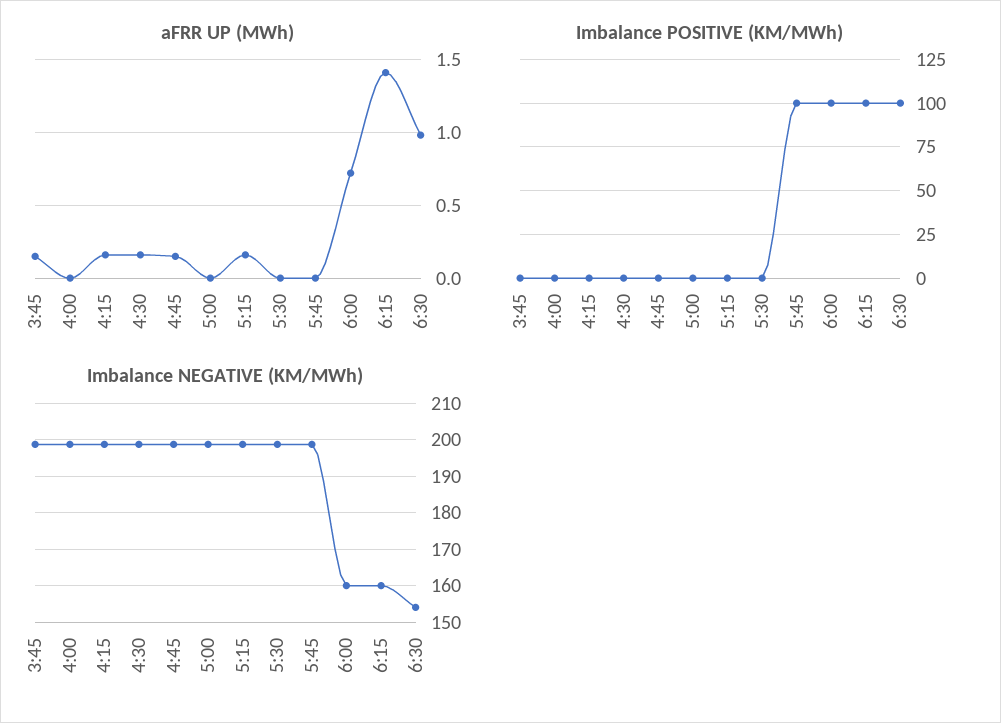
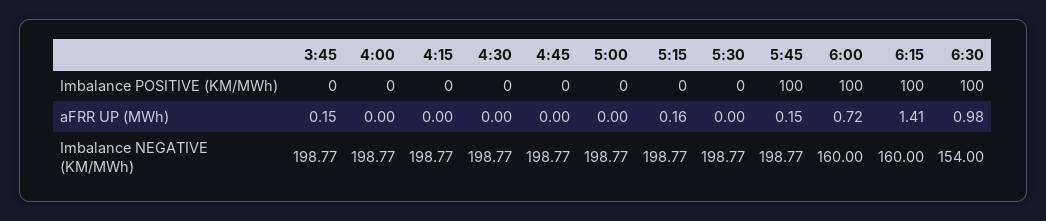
  {
    "aFRR UP (MWh)": {
      "3:45": 0.15,
      "4:00": 0,
-     "4:15": 0.15,
+     "4:15": 0,
-     "4:30": 0.15,
+     "4:30": 0,
-     "4:45": 0.15,
+     "4:45": 0,
      "5:00": 0,
      "5:15": 0.16,
      "5:30": 0,
-     "5:45": 0,
+     "5:45": 0.15,
      "6:00": 0.72,
      "6:15": 1.41,
      "6:30": 0.98
    },
    "Imbalance POSITIVE (KM/MWh)": {
      "3:45": 0,
      "4:00": 0,
      "4:15": 0,
      "4:30": 0,
      "4:45": 0,
      "5:00": 0,
      "5:15": 0,
      "5:30": 0,
      "5:45": 100,
      "6:00": 100,
      "6:15": 100,
      "6:30": 100
    },
    "Imbalance NEGATIVE (KM/MWh)": {
      "3:45": 198.77,
      "4:00": 198.77,
      "4:15": 198.77,
      "4:30": 198.77,
      "4:45": 198.77,
      "5:00": 198.77,
      "5:15": 198.77,
      "5:30": 198.77,
      "5:45": 198.77,
      "6:00": 160,
      "6:15": 160,
      "6:30": 154
    }
  }

